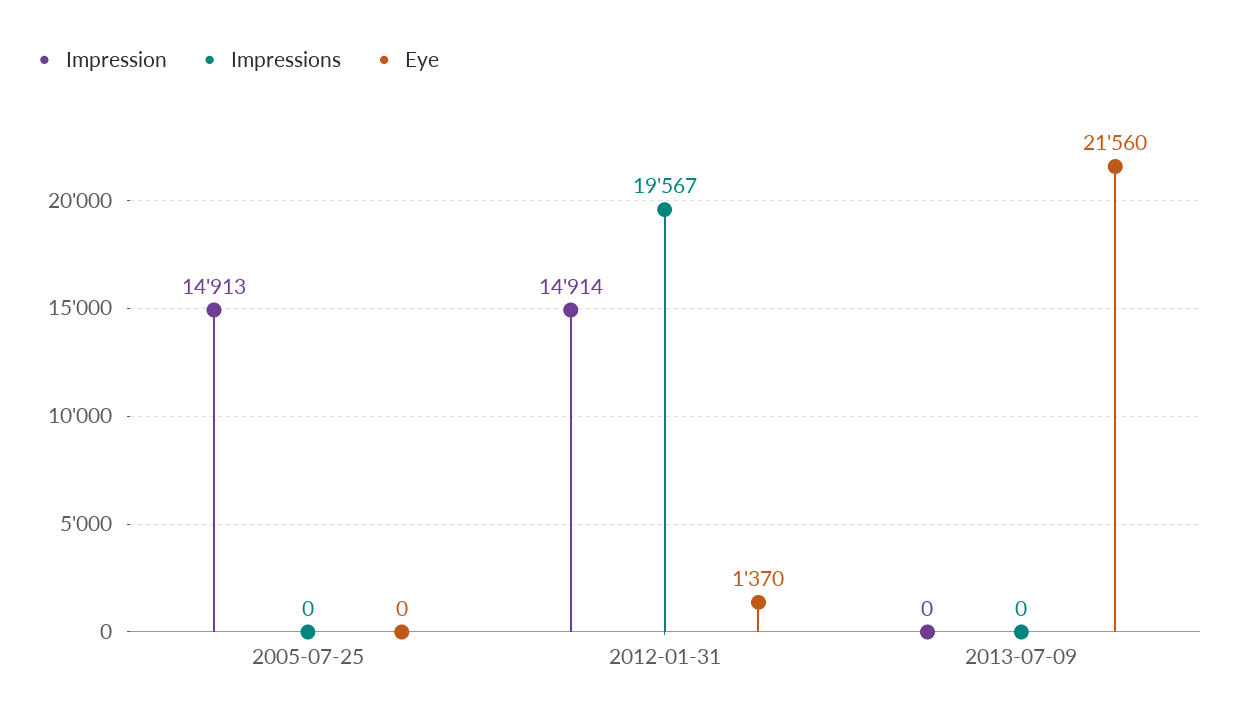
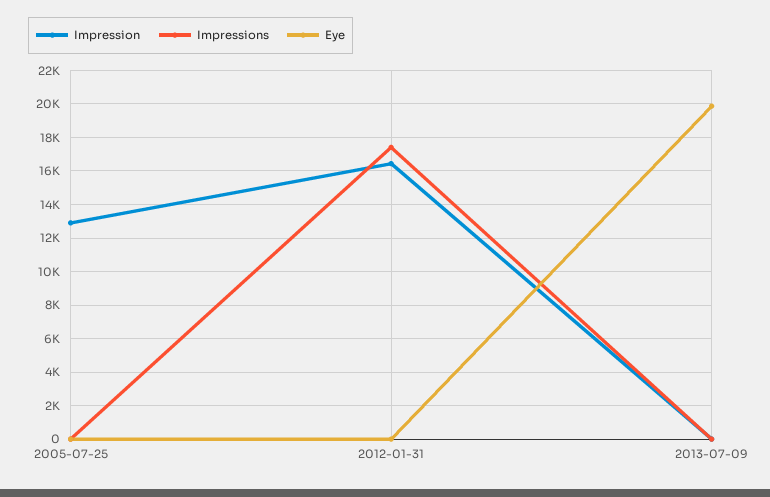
  {
    "Impression": {
-     "2005-07-25": 14913,
+     "2005-07-25": 13000,
-     "2012-01-31": 14914,
+     "2012-01-31": 16500,
      "2013-07-09": 0
    },
    "Impressions": {
      "2005-07-25": 0,
-     "2012-01-31": 19567,
+     "2012-01-31": 17500,
      "2013-07-09": 0
    },
    "Eye": {
      "2005-07-25": 0,
-     "2012-01-31": 1370,
+     "2012-01-31": 0,
-     "2013-07-09": 21560
+     "2013-07-09": 20000
    }
  }

